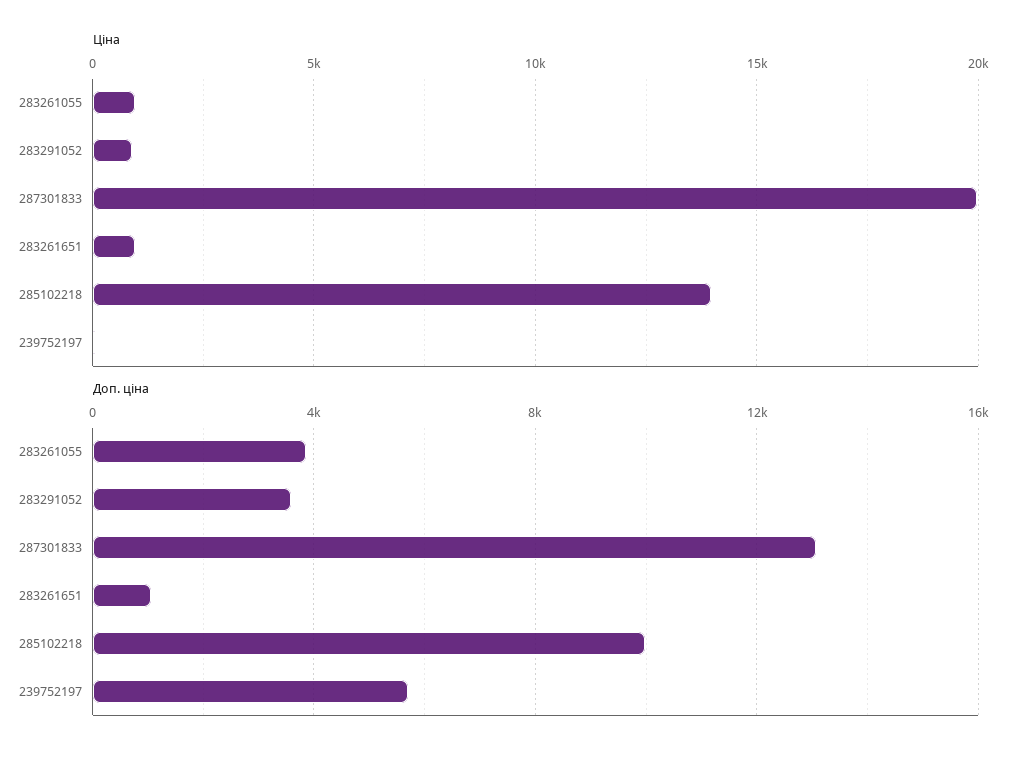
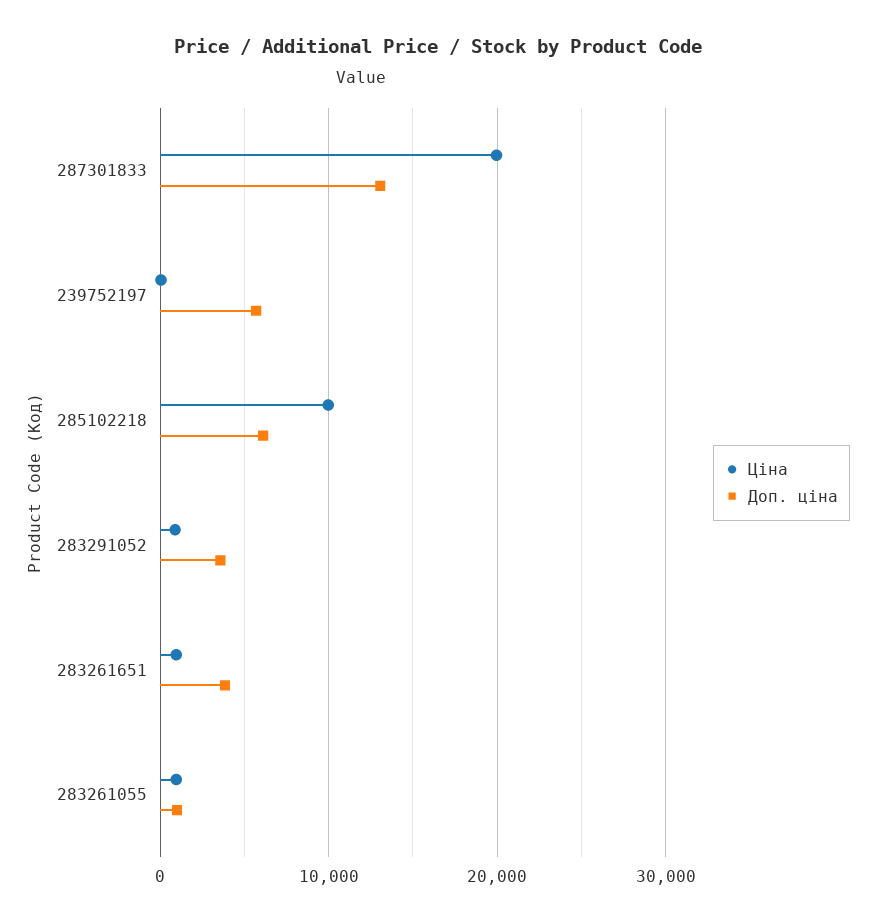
  {
    "Ціна": {
      "283261055": 1000,
      "283291052": 1000,
      "287301833": 20000,
      "283261651": 1000,
-     "285102218": 14000,
+     "285102218": 10000,
      "239752197": 0
    },
    "Доп. ціна": {
-     "283261055": 4000,
+     "283261055": 1000,
      "283291052": 3500,
      "287301833": 13000,
-     "283261651": 1000,
+     "283261651": 4000,
-     "285102218": 10000,
+     "285102218": 6000,
      "239752197": 5500
    }
  }

